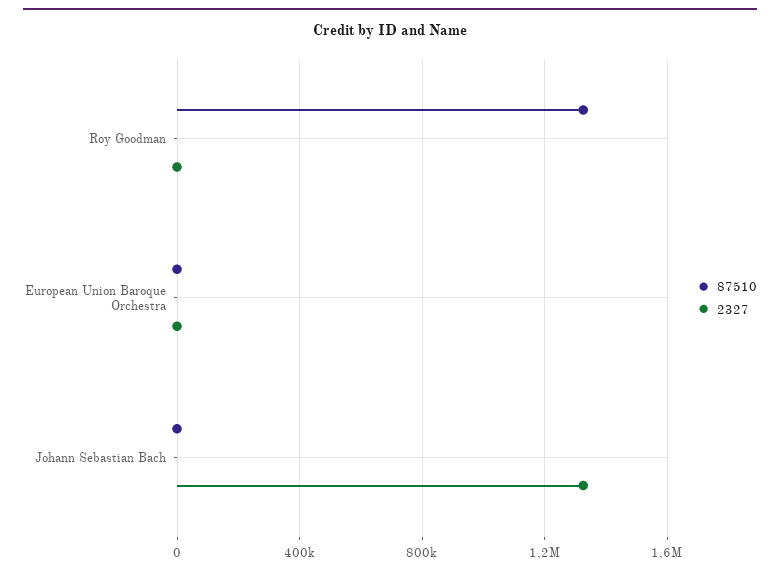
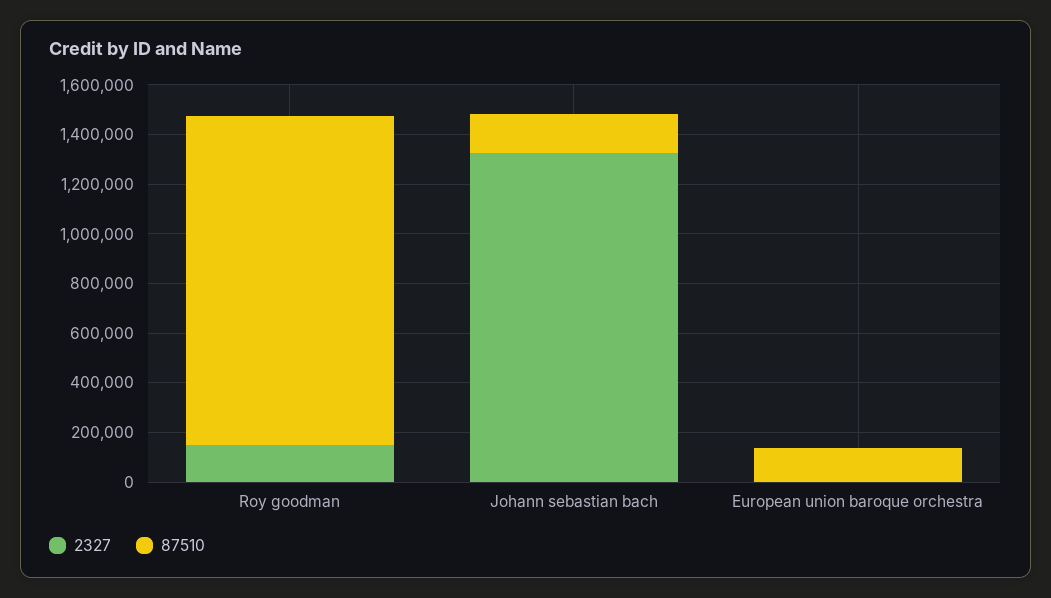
  {
    "87510": {
      "Roy Goodman": 1350000,
-     "European Union Baroque Orchestra": 0,
+     "European Union Baroque Orchestra": 150000,
-     "Johann Sebastian Bach": 0
+     "Johann Sebastian Bach": 150000
    },
    "2327": {
-     "Roy Goodman": 0,
+     "Roy Goodman": 150000,
      "European Union Baroque Orchestra": 0,
      "Johann Sebastian Bach": 1350000
    }
  }

